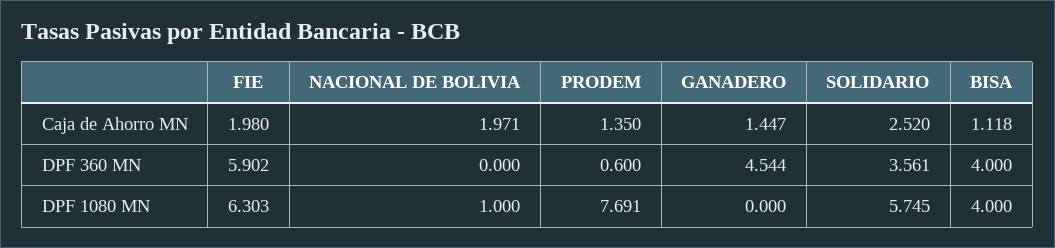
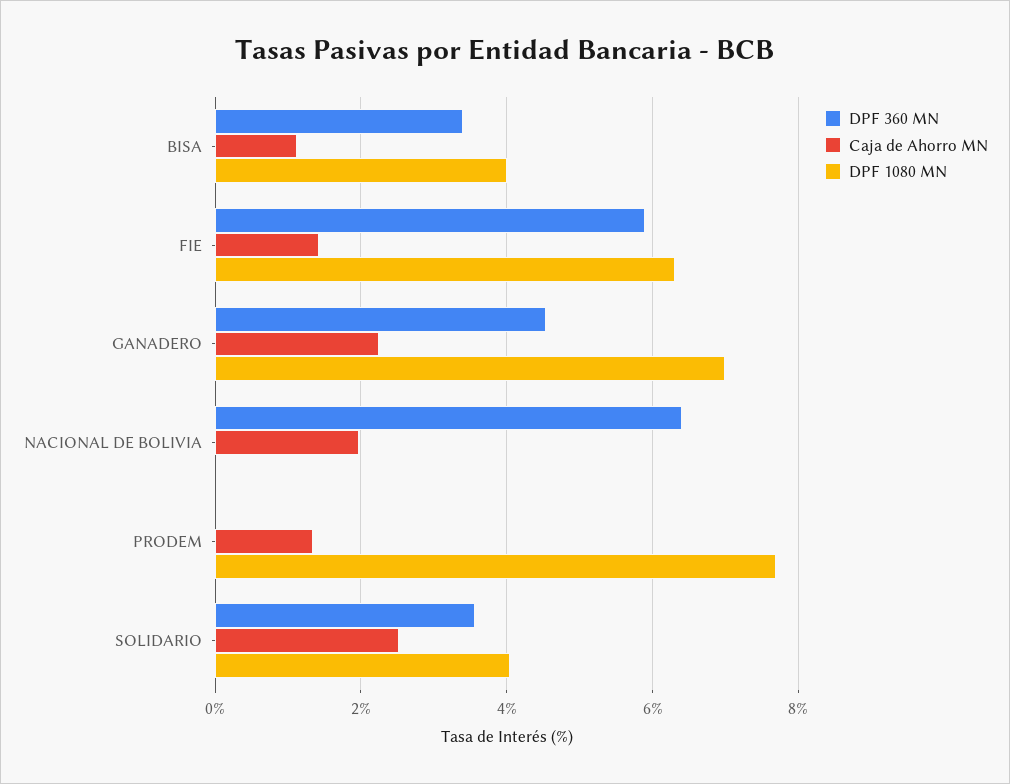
  {
    "Caja de Ahorro MN": {
-     "FIE": 1.98,
+     "FIE": 1.4,
      "NACIONAL DE BOLIVIA": 1.971,
      "PRODEM": 1.35,
-     "GANADERO": 1.447,
+     "GANADERO": 2.2,
      "SOLIDARIO": 2.52,
      "BISA": 1.118
    },
    "DPF 360 MN": {
      "FIE": 5.902,
-     "NACIONAL DE BOLIVIA": 0,
+     "NACIONAL DE BOLIVIA": 6.4,
-     "PRODEM": 0.6,
+     "PRODEM": 0,
      "GANADERO": 4.544,
      "SOLIDARIO": 3.561,
-     "BISA": 4
+     "BISA": 3.4
    },
    "DPF 1080 MN": {
      "FIE": 6.303,
-     "NACIONAL DE BOLIVIA": 1,
+     "NACIONAL DE BOLIVIA": 0,
      "PRODEM": 7.691,
-     "GANADERO": 0,
+     "GANADERO": 7,
-     "SOLIDARIO": 5.745,
+     "SOLIDARIO": 4,
      "BISA": 4
    }
  }

